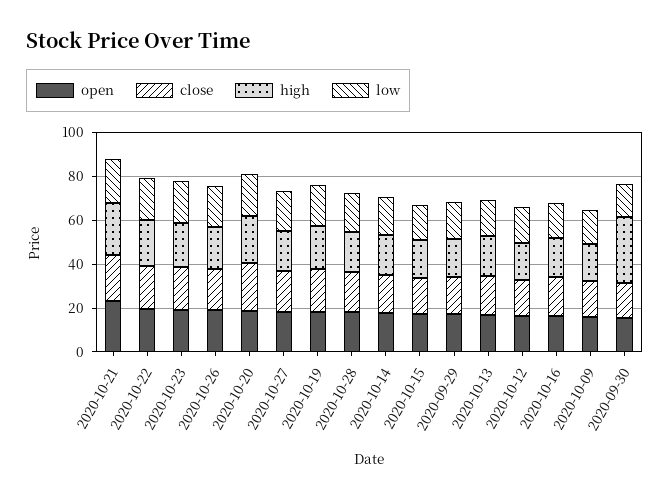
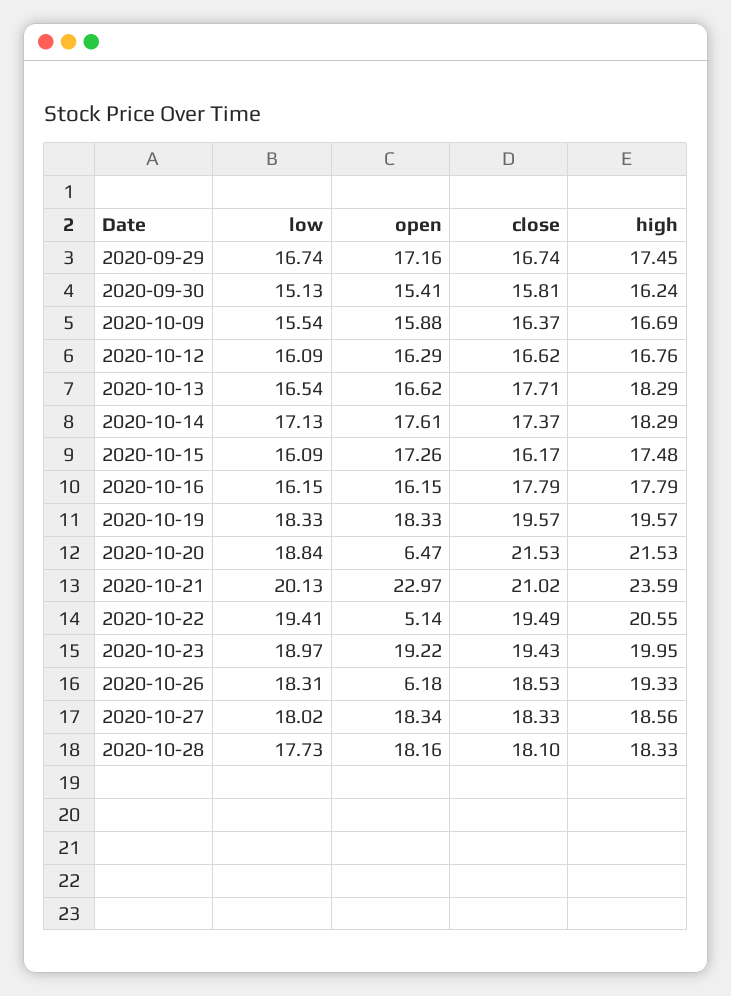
  {
    "open": {
      "2020-10-21": 22.97,
-     "2020-10-22": 20,
+     "2020-10-22": 5.14,
      "2020-10-23": 19.22,
-     "2020-10-26": 20,
+     "2020-10-26": 6.18,
-     "2020-10-20": 20,
+     "2020-10-20": 6.47,
      "2020-10-27": 18.34,
      "2020-10-19": 18.33,
      "2020-10-28": 18.16,
      "2020-10-14": 17.61,
      "2020-10-15": 17.26,
      "2020-09-29": 17.16,
      "2020-10-13": 16.62,
      "2020-10-12": 16.29,
      "2020-10-16": 16.15,
      "2020-10-09": 15.88,
      "2020-09-30": 15.41
    },
    "close": {
      "2020-10-21": 21.02,
      "2020-10-22": 19.49,
      "2020-10-23": 19.43,
      "2020-10-26": 18.53,
      "2020-10-20": 21.53,
      "2020-10-27": 18.33,
      "2020-10-19": 19.57,
      "2020-10-28": 18.1,
      "2020-10-14": 17.37,
      "2020-10-15": 16.17,
      "2020-09-29": 16.74,
      "2020-10-13": 17.71,
      "2020-10-12": 16.62,
      "2020-10-16": 17.79,
      "2020-10-09": 16.37,
      "2020-09-30": 15.81
    },
    "high": {
      "2020-10-21": 23.59,
      "2020-10-22": 20.55,
      "2020-10-23": 19.95,
      "2020-10-26": 19.33,
      "2020-10-20": 21.53,
      "2020-10-27": 18.56,
      "2020-10-19": 19.57,
      "2020-10-28": 18.33,
      "2020-10-14": 18.29,
      "2020-10-15": 17.48,
      "2020-09-29": 17.45,
      "2020-10-13": 18.29,
      "2020-10-12": 16.76,
      "2020-10-16": 17.79,
      "2020-10-09": 16.69,
-     "2020-09-30": 30
+     "2020-09-30": 16.24
    },
    "low": {
      "2020-10-21": 20.13,
      "2020-10-22": 19.41,
      "2020-10-23": 18.97,
      "2020-10-26": 18.31,
      "2020-10-20": 18.84,
      "2020-10-27": 18.02,
      "2020-10-19": 18.33,
      "2020-10-28": 17.73,
      "2020-10-14": 17.13,
      "2020-10-15": 16.09,
      "2020-09-29": 16.74,
      "2020-10-13": 16.54,
      "2020-10-12": 16.09,
      "2020-10-16": 16.15,
      "2020-10-09": 15.54,
      "2020-09-30": 15.13
    }
  }

